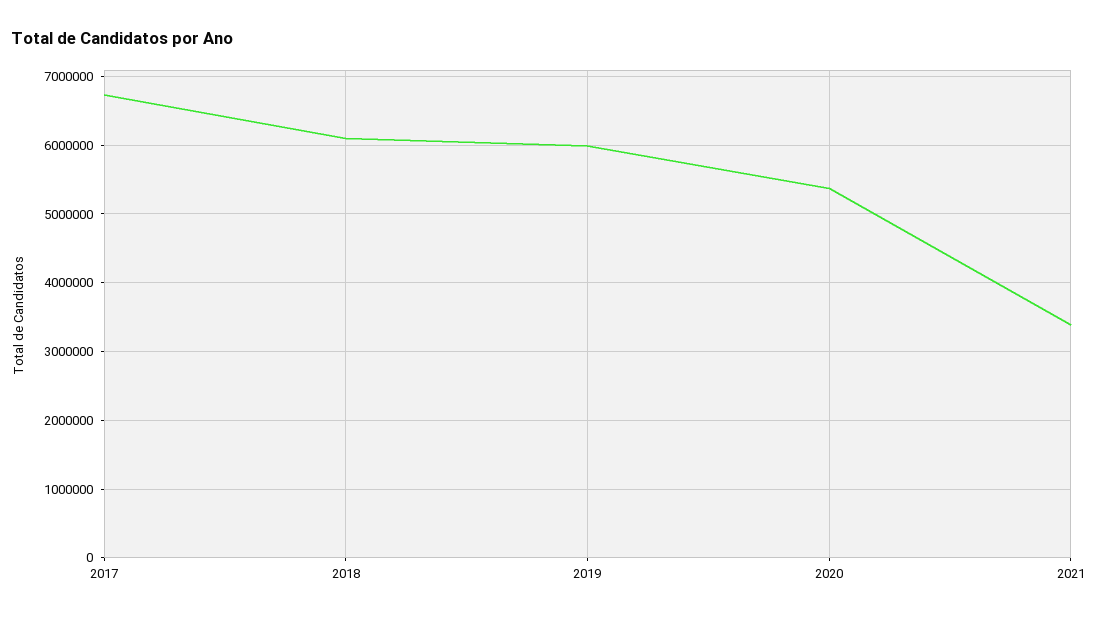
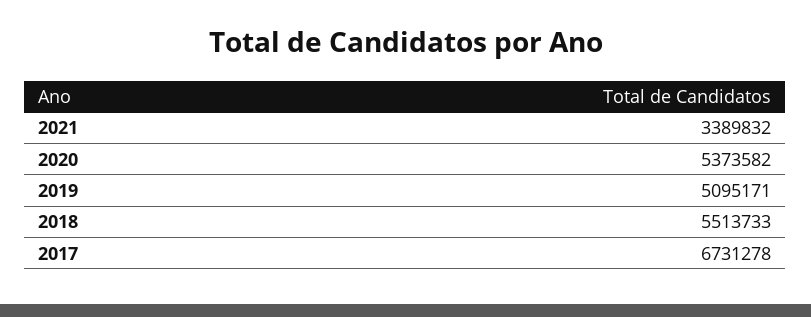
  {
    "2017": 6731278,
-   "2018": 6100000,
+   "2018": 5513733,
-   "2019": 6000000,
+   "2019": 5095171,
    "2020": 5373582,
    "2021": 3389832
  }

